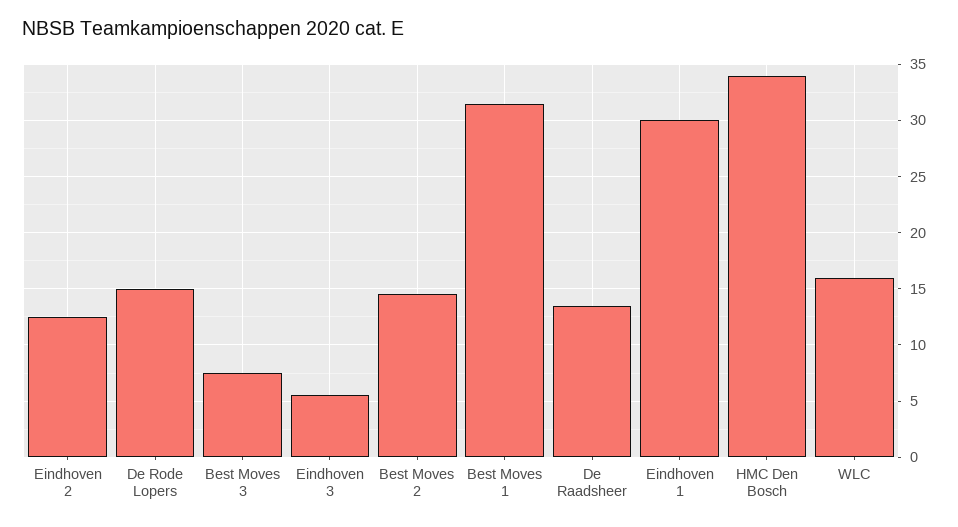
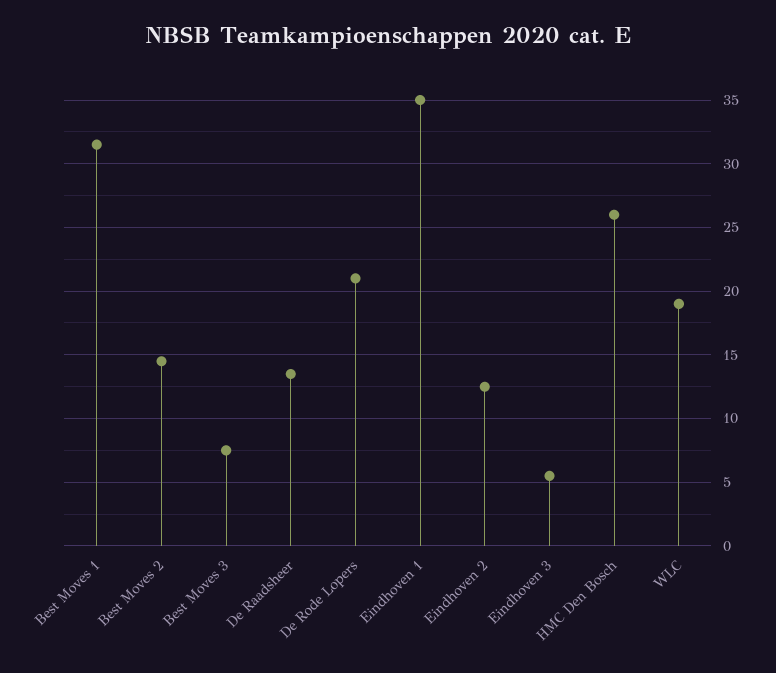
  {
    "Eindhoven 2": 12.5,
-   "De Rode Lopers": 15,
+   "De Rode Lopers": 21,
    "Best Moves 3": 7.5,
    "Eindhoven 3": 5.5,
    "Best Moves 2": 14.5,
    "Best Moves 1": 31.5,
    "De Raadsheer": 13.5,
-   "Eindhoven 1": 30,
+   "Eindhoven 1": 35,
-   "HMC Den Bosch": 34,
+   "HMC Den Bosch": 26,
-   "WLC": 16
+   "WLC": 19
  }

